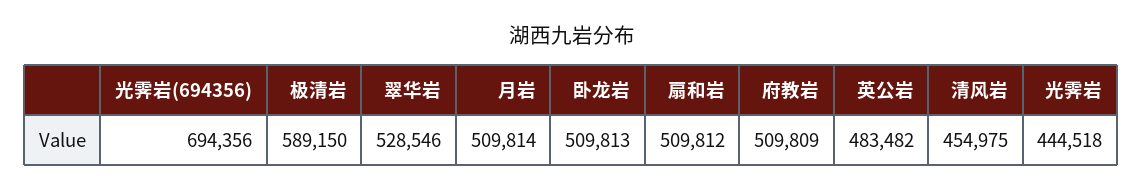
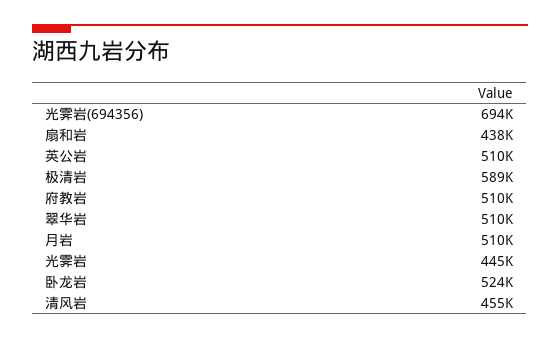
  {
    "光霁岩(694356)": 694356,
    "极清岩": 589150,
-   "翠华岩": 528546,
+   "翠华岩": 510000,
    "月岩": 509814,
-   "卧龙岩": 509813,
+   "卧龙岩": 524000,
-   "扇和岩": 509812,
+   "扇和岩": 438000,
    "府教岩": 509809,
-   "英公岩": 483482,
+   "英公岩": 510000,
    "清风岩": 454975,
    "光霁岩": 444518
  }

